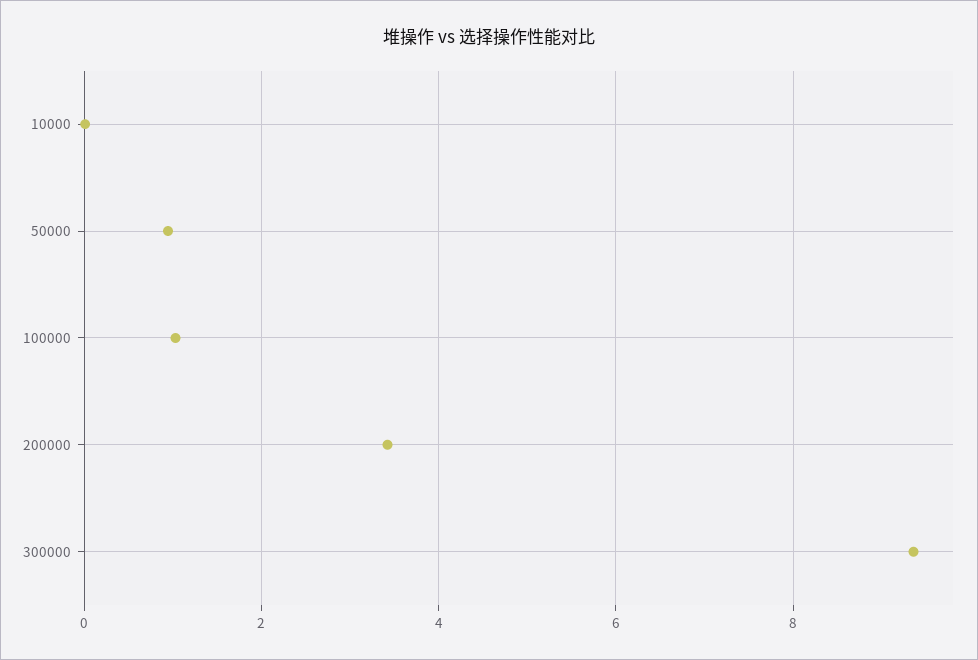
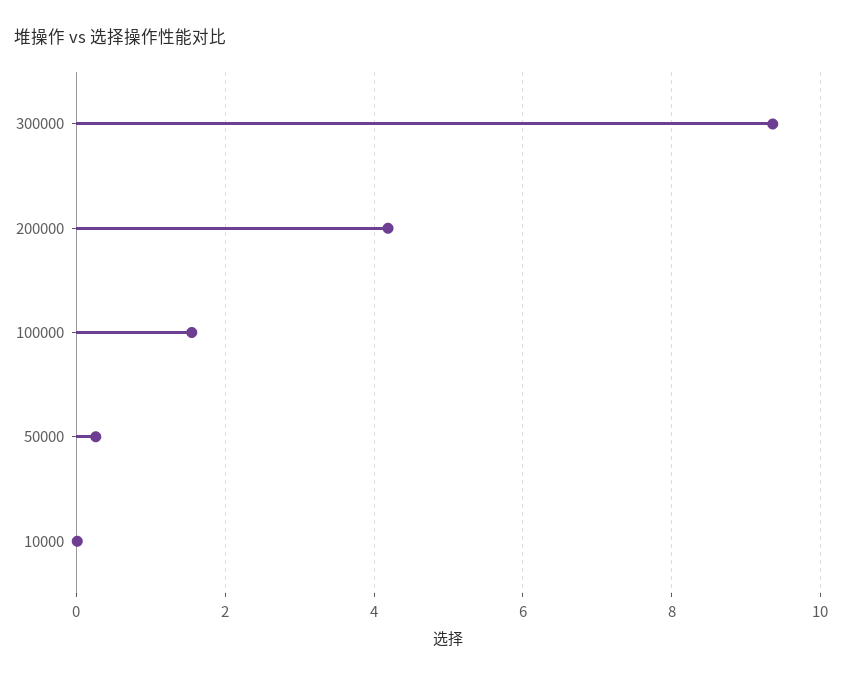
  {
    "10000": 0,
-   "50000": 1,
+   "50000": 0.2,
-   "100000": 1,
+   "100000": 1.6,
-   "200000": 3.4,
+   "200000": 4.2,
    "300000": 9.4
  }

